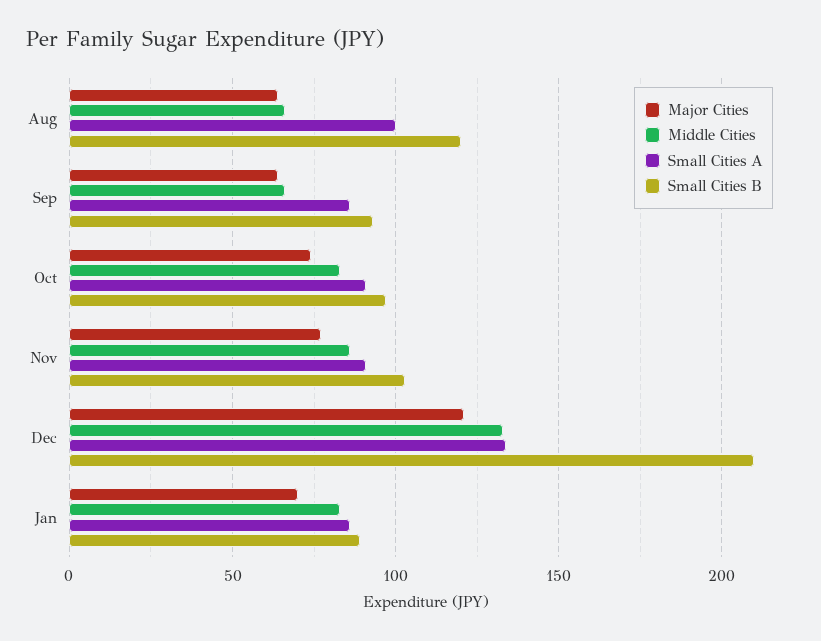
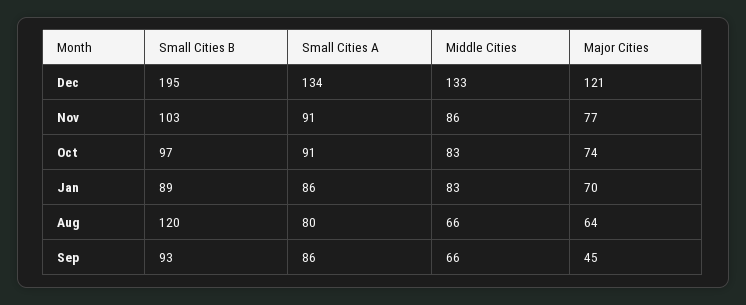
  {
    "Major Cities": {
      "Aug": 64,
-     "Sep": 65,
+     "Sep": 45,
      "Oct": 74,
      "Nov": 77,
      "Dec": 121,
      "Jan": 70
    },
    "Middle Cities": {
      "Aug": 66,
      "Sep": 66,
      "Oct": 83,
      "Nov": 86,
      "Dec": 133,
      "Jan": 83
    },
    "Small Cities A": {
-     "Aug": 100,
+     "Aug": 80,
      "Sep": 86,
      "Oct": 91,
      "Nov": 91,
      "Dec": 134,
      "Jan": 86
    },
    "Small Cities B": {
      "Aug": 120,
      "Sep": 93,
      "Oct": 97,
      "Nov": 103,
-     "Dec": 210,
+     "Dec": 195,
      "Jan": 89
    }
  }

